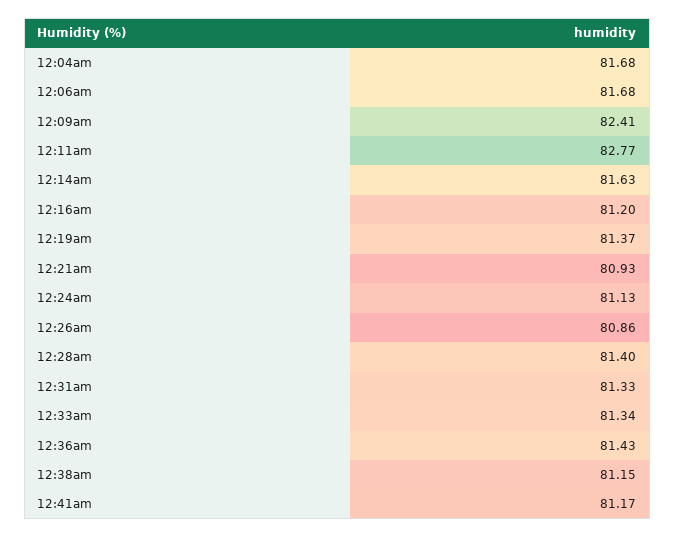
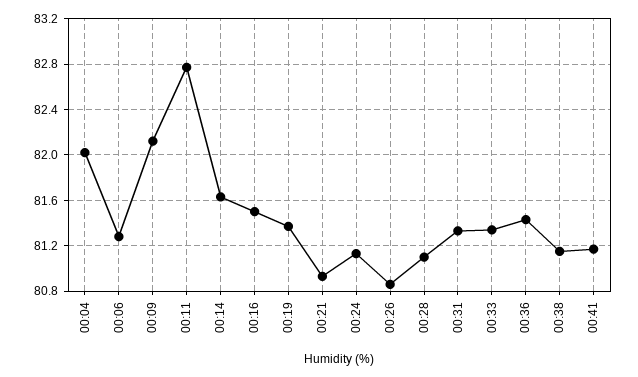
  {
-   "12:04am": 81.68,
+   "12:04am": 82,
-   "12:06am": 81.68,
+   "12:06am": 81.3,
-   "12:09am": 82.41,
+   "12:09am": 82.1,
    "12:11am": 82.77,
    "12:14am": 81.63,
-   "12:16am": 81.2,
+   "12:16am": 81.5,
    "12:19am": 81.37,
    "12:21am": 80.93,
    "12:24am": 81.13,
    "12:26am": 80.86,
-   "12:28am": 81.4,
+   "12:28am": 81.1,
    "12:31am": 81.33,
    "12:33am": 81.34,
    "12:36am": 81.43,
    "12:38am": 81.15,
    "12:41am": 81.17
  }

